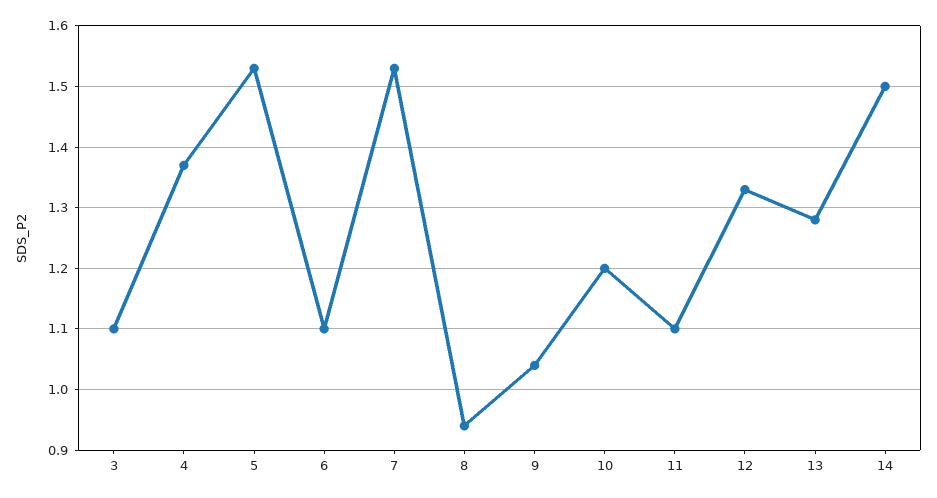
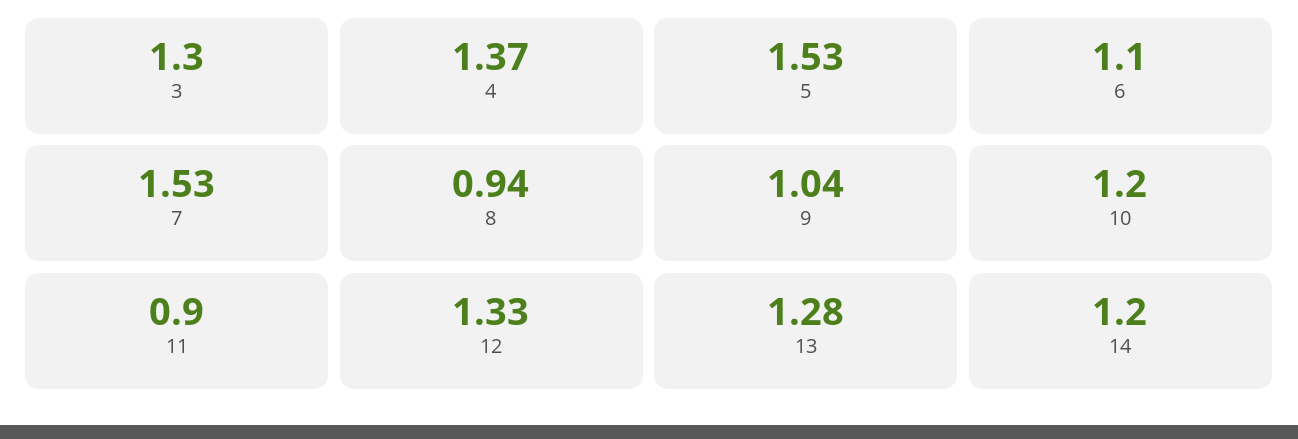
  {
-   "3": 1.1,
+   "3": 1.3,
    "4": 1.37,
    "5": 1.53,
    "6": 1.1,
    "7": 1.53,
    "8": 0.94,
    "9": 1.04,
    "10": 1.2,
-   "11": 1.1,
+   "11": 0.9,
    "12": 1.33,
    "13": 1.28,
-   "14": 1.5
+   "14": 1.2
  }

